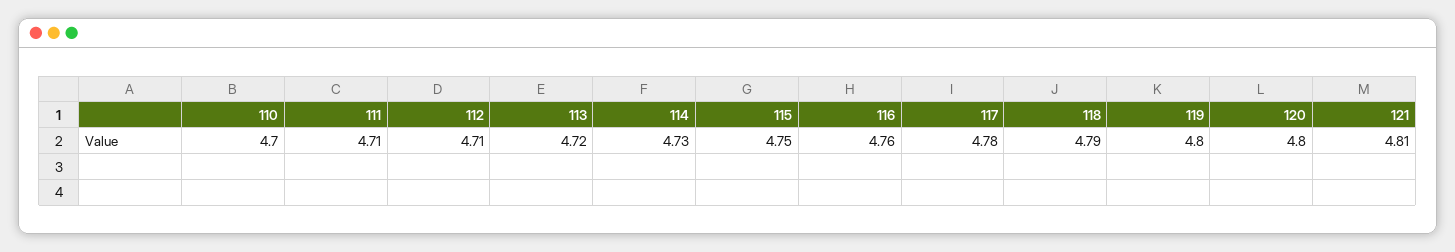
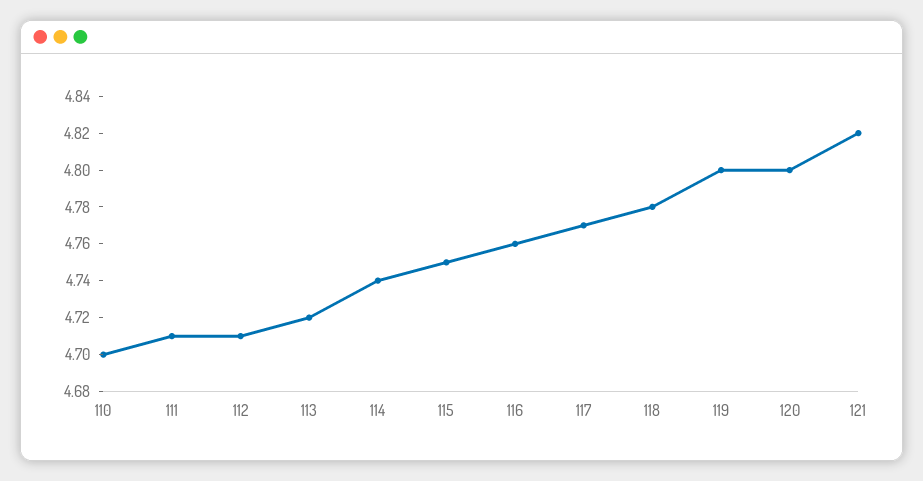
  {
    "110": 4.7,
    "111": 4.71,
    "112": 4.71,
    "113": 4.72,
-   "114": 4.73,
+   "114": 4.74,
    "115": 4.75,
    "116": 4.76,
-   "117": 4.78,
+   "117": 4.77,
-   "118": 4.79,
+   "118": 4.78,
    "119": 4.8,
    "120": 4.8,
-   "121": 4.81
+   "121": 4.82
  }

